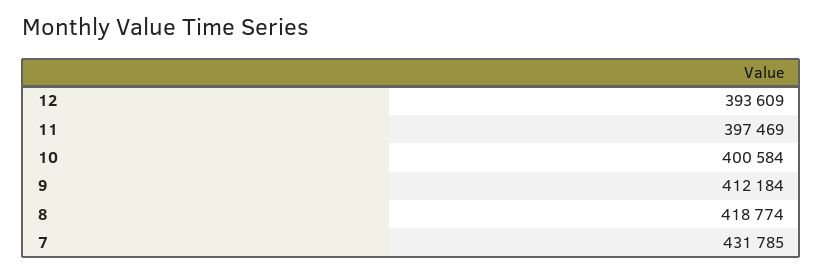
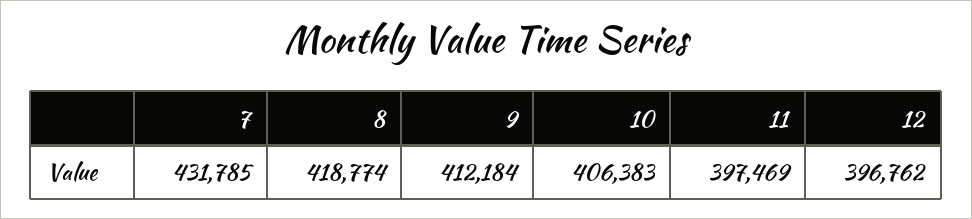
  {
-   "12": 393609,
+   "12": 396762,
    "11": 397469,
-   "10": 400584,
+   "10": 406383,
    "9": 412184,
    "8": 418774,
    "7": 431785
  }

